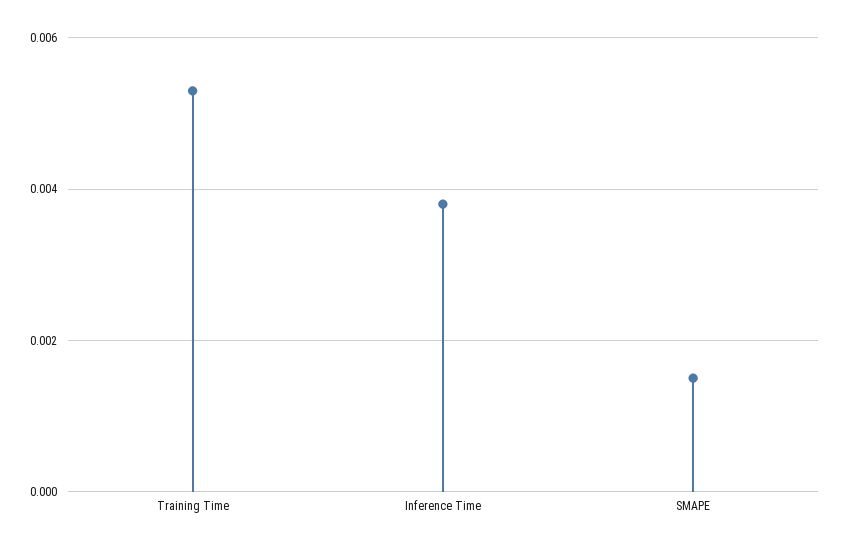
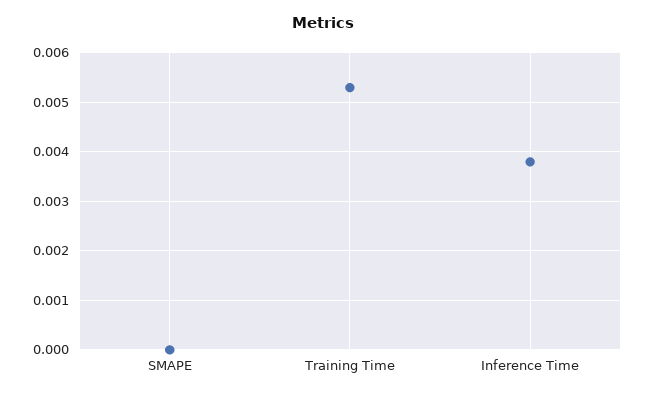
  {
    "Training Time": 0.0055,
    "Inference Time": 0.004,
-   "SMAPE": 0.0015
+   "SMAPE": 0
  }

